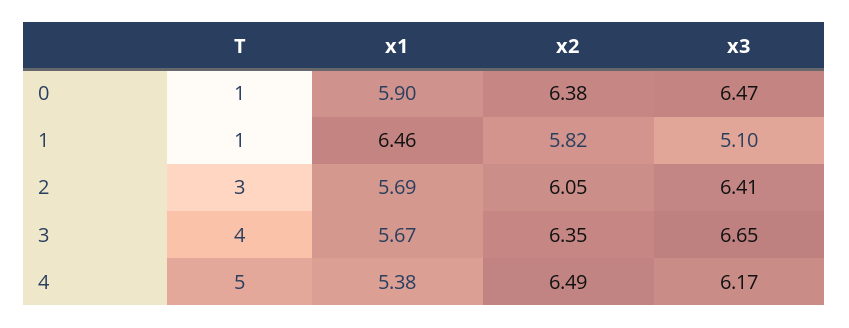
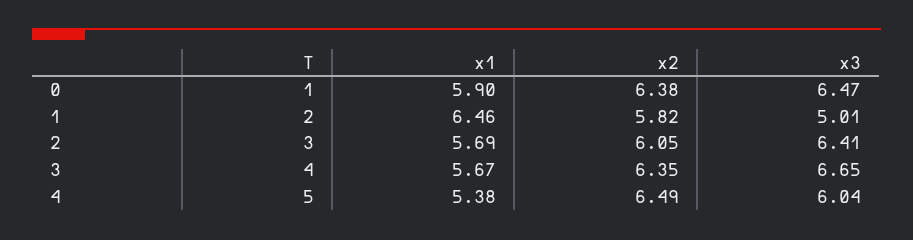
  {
    "T": {
      "0": 1,
-     "1": 1,
+     "1": 2,
      "2": 3,
      "3": 4,
      "4": 5
    },
    "x1": {
      "0": 5.9,
      "1": 6.46,
      "2": 5.69,
      "3": 5.67,
      "4": 5.38
    },
    "x2": {
      "0": 6.38,
      "1": 5.82,
      "2": 6.05,
      "3": 6.35,
      "4": 6.49
    },
    "x3": {
      "0": 6.47,
-     "1": 5.1,
+     "1": 5.01,
      "2": 6.41,
      "3": 6.65,
-     "4": 6.17
+     "4": 6.04
    }
  }

